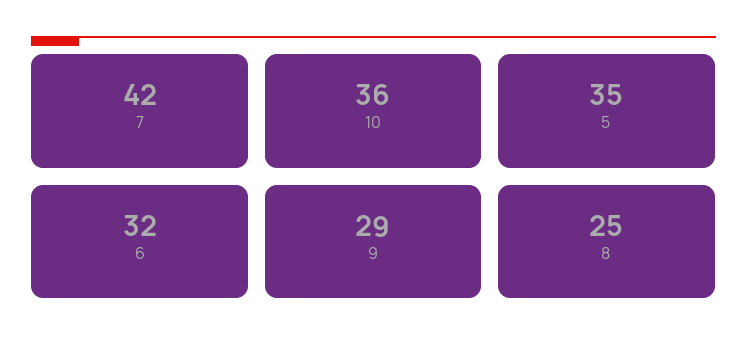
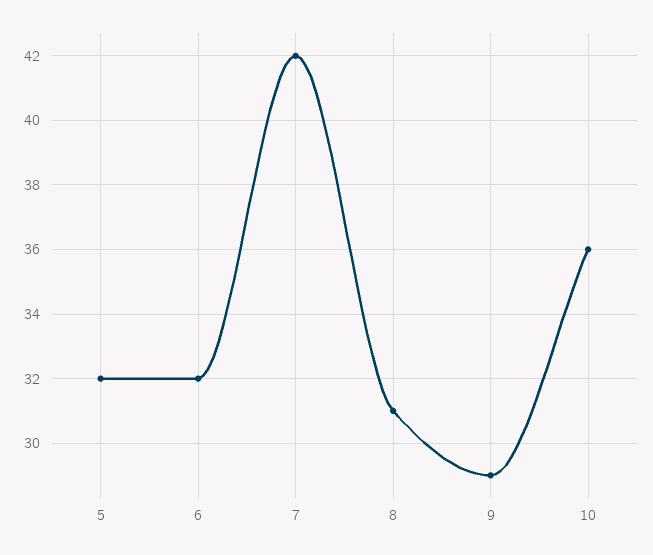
  {
    "7": 42,
    "10": 36,
-   "5": 35,
+   "5": 32,
    "6": 32,
    "9": 29,
-   "8": 25
+   "8": 31
  }

